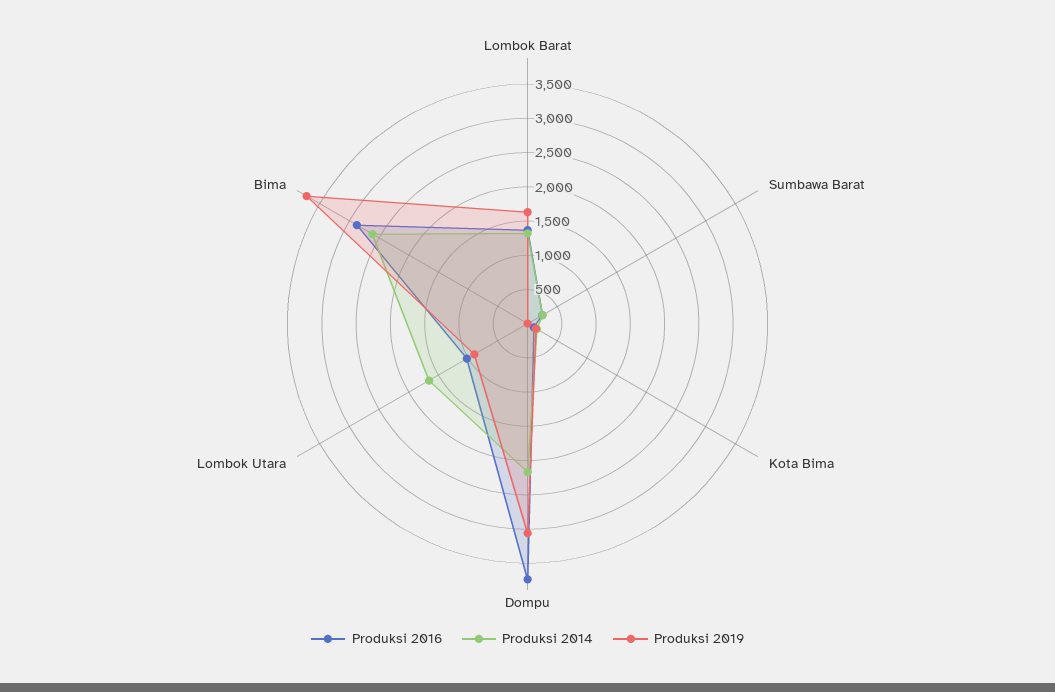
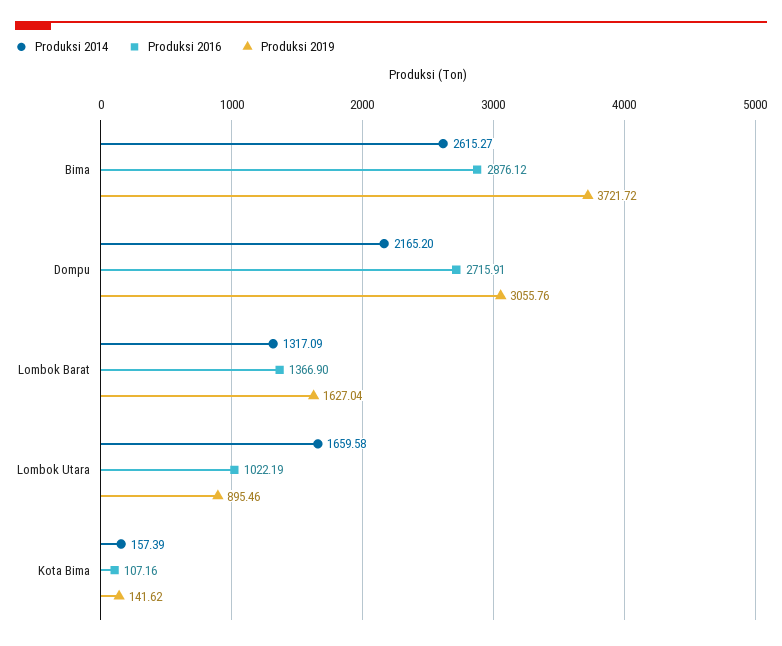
  {
    "Produksi 2016": {
      "Lombok Barat": 1366.9,
-     "Sumbawa Barat": 250,
      "Kota Bima": 107.16,
-     "Dompu": 3750,
+     "Dompu": 2715.91,
      "Lombok Utara": 1022.19,
      "Bima": 2876.12
    },
    "Produksi 2014": {
      "Lombok Barat": 1317.09,
-     "Sumbawa Barat": 250,
      "Kota Bima": 157.39,
      "Dompu": 2165.2,
      "Lombok Utara": 1659.58,
      "Bima": 2615.27
    },
    "Produksi 2019": {
      "Lombok Barat": 1627.04,
-     "Sumbawa Barat": 0,
      "Kota Bima": 141.62,
      "Dompu": 3055.76,
      "Lombok Utara": 895.46,
      "Bima": 3721.72
    }
  }

